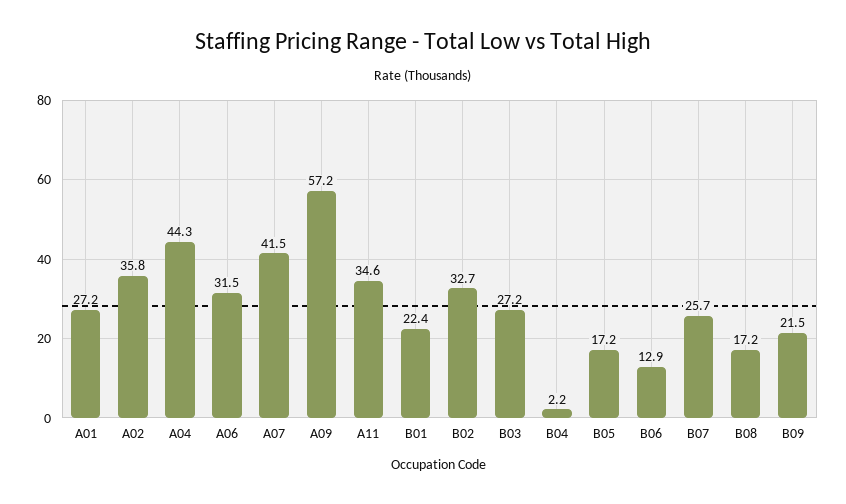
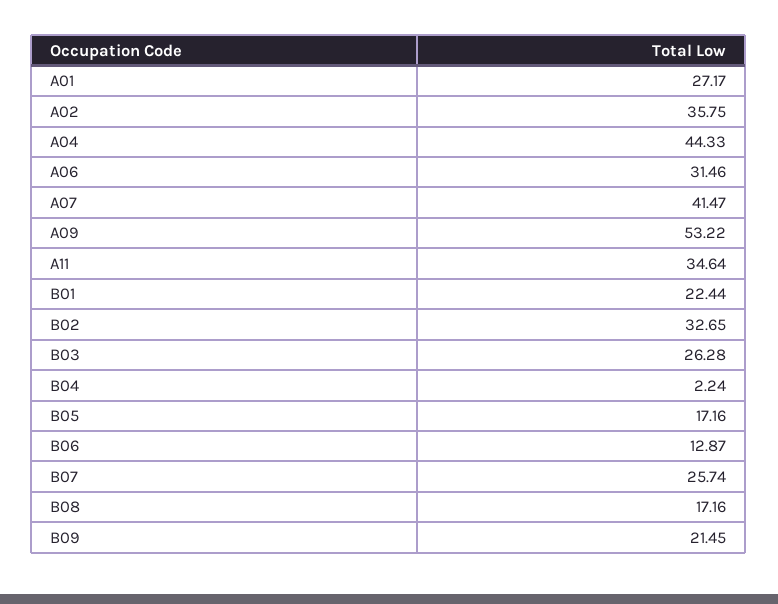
  {
    "A01": 27.17,
    "A02": 35.75,
    "A04": 44.33,
    "A06": 31.46,
    "A07": 41.47,
-   "A09": 57.2,
+   "A09": 53.22,
    "A11": 34.64,
    "B01": 22.44,
    "B02": 32.65,
-   "B03": 27.2,
+   "B03": 26.28,
    "B04": 2.24,
    "B05": 17.16,
    "B06": 12.87,
    "B07": 25.74,
    "B08": 17.16,
    "B09": 21.45
  }

